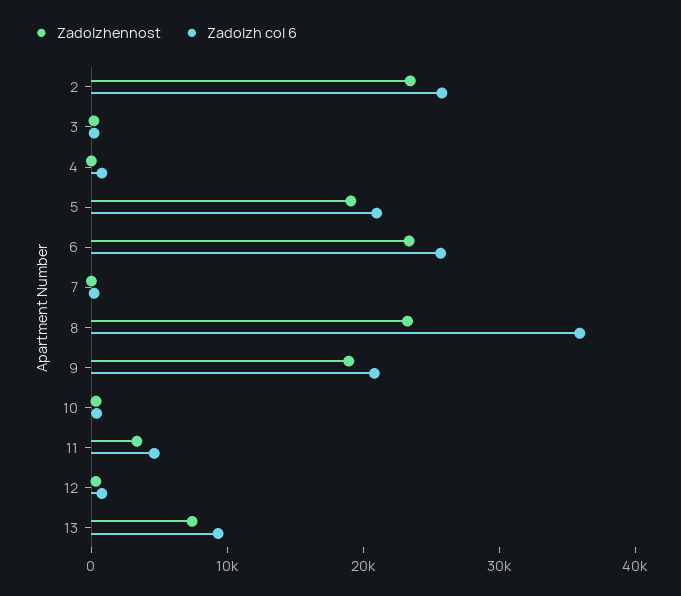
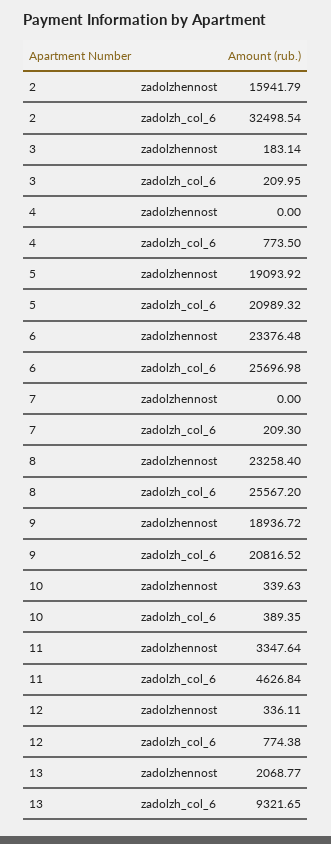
  {
    "Zadolzhennost": {
-     "2": 24000,
+     "2": 15941.79,
      "3": 183.14,
      "4": 0,
      "5": 19093.92,
      "6": 23376.48,
      "7": 0,
      "8": 23258.4,
      "9": 18936.72,
      "10": 339.63,
      "11": 3347.64,
      "12": 336.11,
-     "13": 8000
+     "13": 2068.77
    },
    "Zadolzh col 6": {
-     "2": 26000,
+     "2": 32498.54,
      "3": 209.95,
      "4": 773.5,
      "5": 20989.32,
      "6": 25696.98,
      "7": 209.3,
-     "8": 36000,
+     "8": 25567.2,
      "9": 20816.52,
      "10": 389.35,
      "11": 4626.84,
      "12": 774.38,
      "13": 9321.65
    }
  }

